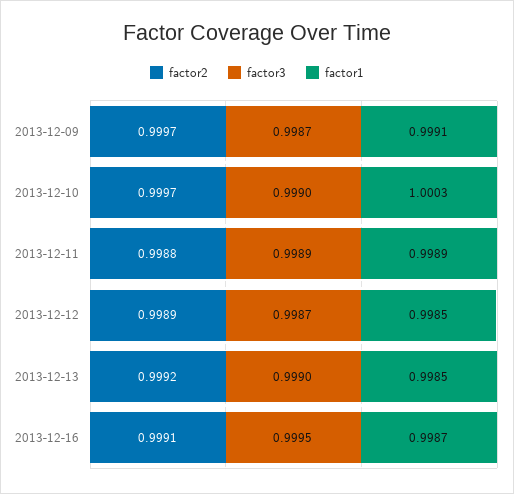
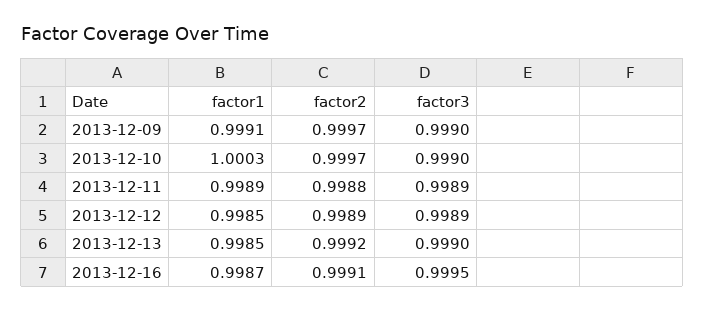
  {
    "factor2": {
      "2013-12-09": 0.9997,
      "2013-12-10": 0.9997,
      "2013-12-11": 0.9988,
      "2013-12-12": 0.9989,
      "2013-12-13": 0.9992,
      "2013-12-16": 0.9991
    },
    "factor3": {
-     "2013-12-09": 0.9987,
+     "2013-12-09": 0.999,
      "2013-12-10": 0.999,
      "2013-12-11": 0.9989,
-     "2013-12-12": 0.9987,
+     "2013-12-12": 0.9989,
      "2013-12-13": 0.999,
      "2013-12-16": 0.9995
    },
    "factor1": {
      "2013-12-09": 0.9991,
      "2013-12-10": 1.0003,
      "2013-12-11": 0.9989,
      "2013-12-12": 0.9985,
      "2013-12-13": 0.9985,
      "2013-12-16": 0.9987
    }
  }

